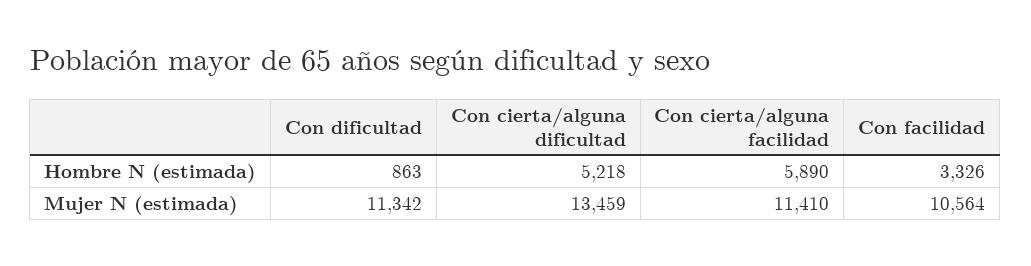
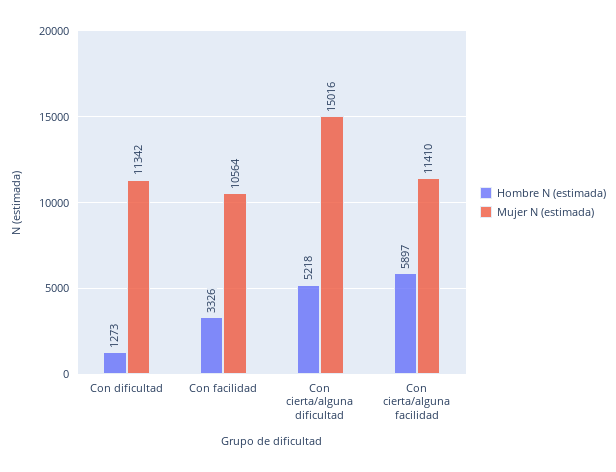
  {
    "Hombre N (estimada)": {
-     "Con dificultad": 863,
+     "Con dificultad": 1273,
      "Con cierta/alguna dificultad": 5218,
-     "Con cierta/alguna facilidad": 5890,
+     "Con cierta/alguna facilidad": 5897,
      "Con facilidad": 3326
    },
    "Mujer N (estimada)": {
      "Con dificultad": 11342,
-     "Con cierta/alguna dificultad": 13459,
+     "Con cierta/alguna dificultad": 15016,
      "Con cierta/alguna facilidad": 11410,
      "Con facilidad": 10564
    }
  }

